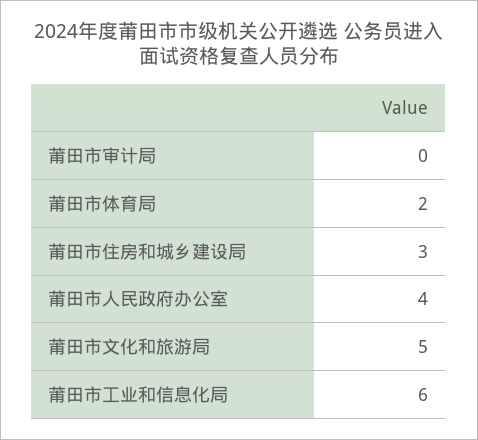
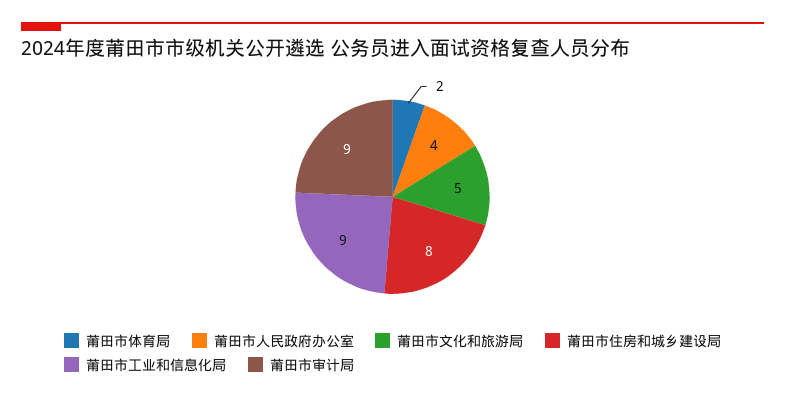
  {
-   "莆田市审计局": 0,
+   "莆田市审计局": 9,
    "莆田市体育局": 2,
-   "莆田市住房和城乡建设局": 3,
+   "莆田市住房和城乡建设局": 8,
    "莆田市人民政府办公室": 4,
    "莆田市文化和旅游局": 5,
-   "莆田市工业和信息化局": 6
+   "莆田市工业和信息化局": 9
  }

